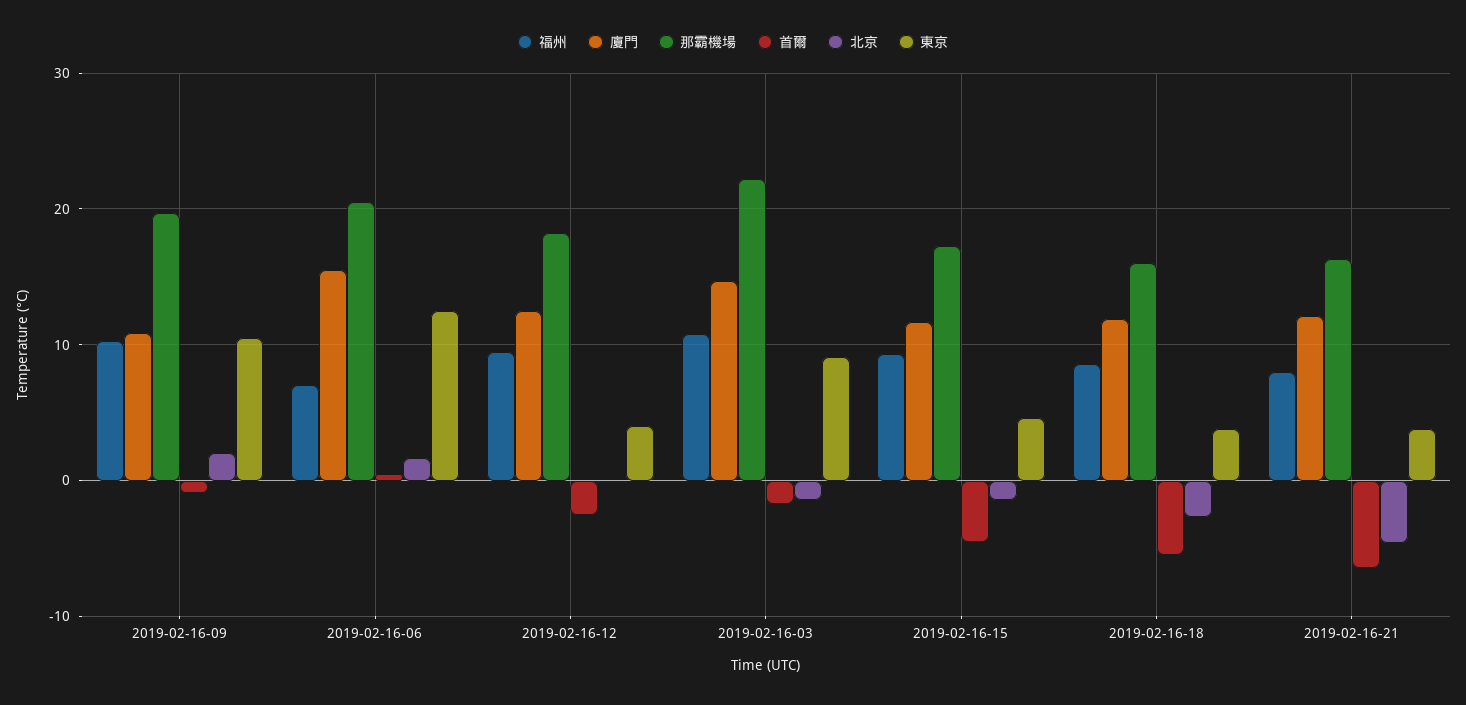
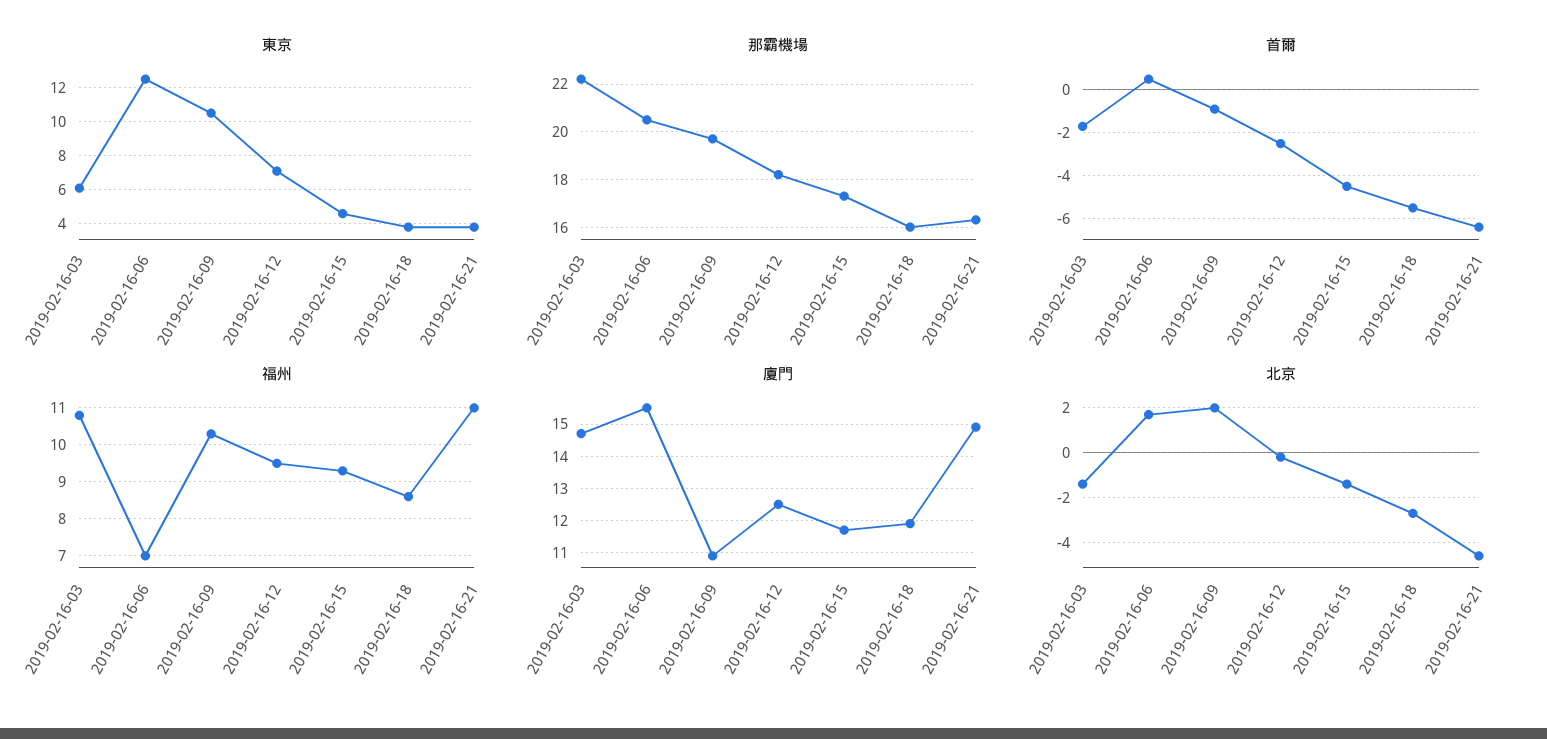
  {
    "福州": {
      "2019-02-16-09": 10.5,
      "2019-02-16-06": 7,
      "2019-02-16-12": 9.5,
      "2019-02-16-03": 11,
      "2019-02-16-15": 9.5,
      "2019-02-16-18": 8.5,
-     "2019-02-16-21": 8
+     "2019-02-16-21": 11
    },
    "廈門": {
      "2019-02-16-09": 11,
      "2019-02-16-06": 15.5,
      "2019-02-16-12": 12.5,
      "2019-02-16-03": 14.5,
      "2019-02-16-15": 11.5,
      "2019-02-16-18": 12,
-     "2019-02-16-21": 12
+     "2019-02-16-21": 15
    },
    "那霸機場": {
      "2019-02-16-09": 19.5,
      "2019-02-16-06": 20.5,
      "2019-02-16-12": 18,
      "2019-02-16-03": 22,
      "2019-02-16-15": 17.5,
      "2019-02-16-18": 16,
      "2019-02-16-21": 16.5
    },
    "首爾": {
      "2019-02-16-09": -1,
      "2019-02-16-06": 0.5,
      "2019-02-16-12": -2.5,
      "2019-02-16-03": -1.5,
      "2019-02-16-15": -4.5,
      "2019-02-16-18": -5.5,
      "2019-02-16-21": -6.5
    },
    "北京": {
      "2019-02-16-09": 2,
      "2019-02-16-06": 1.5,
      "2019-02-16-12": 0,
      "2019-02-16-03": -1.5,
      "2019-02-16-15": -1.5,
      "2019-02-16-18": -2.5,
      "2019-02-16-21": -4.5
    },
    "東京": {
      "2019-02-16-09": 10.5,
      "2019-02-16-06": 12.5,
-     "2019-02-16-12": 4,
+     "2019-02-16-12": 7,
-     "2019-02-16-03": 9,
+     "2019-02-16-03": 6,
      "2019-02-16-15": 4.5,
      "2019-02-16-18": 4,
      "2019-02-16-21": 4
    }
  }

